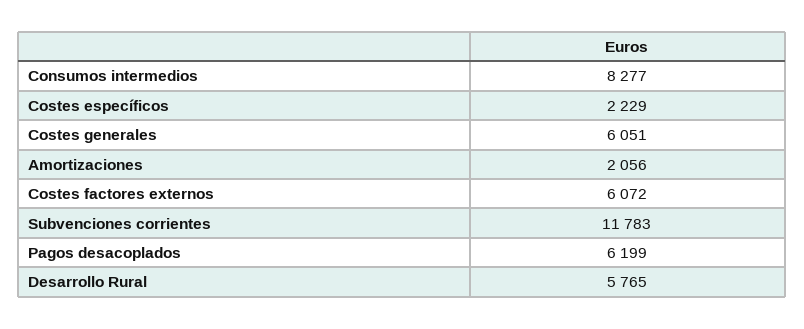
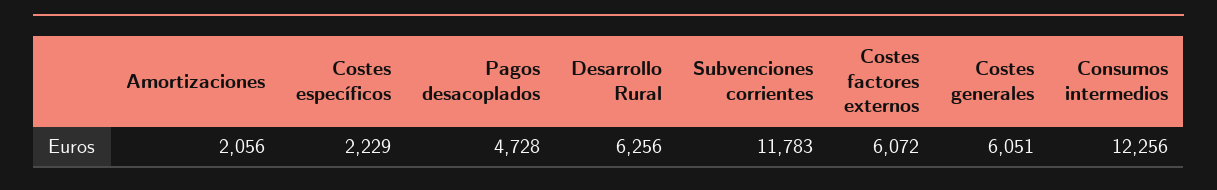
  {
-   "Consumos intermedios": 8277,
+   "Consumos intermedios": 12256,
    "Costes específicos": 2229,
    "Costes generales": 6051,
    "Amortizaciones": 2056,
    "Costes factores externos": 6072,
    "Subvenciones corrientes": 11783,
-   "Pagos desacoplados": 6199,
+   "Pagos desacoplados": 4728,
-   "Desarrollo Rural": 5765
+   "Desarrollo Rural": 6256
  }

